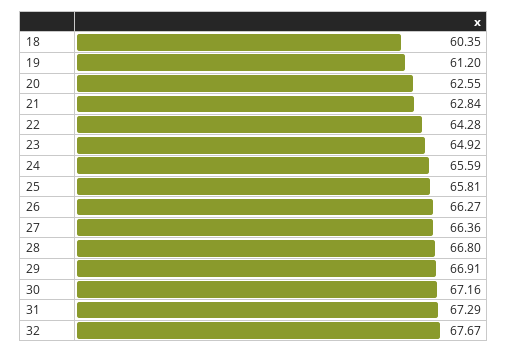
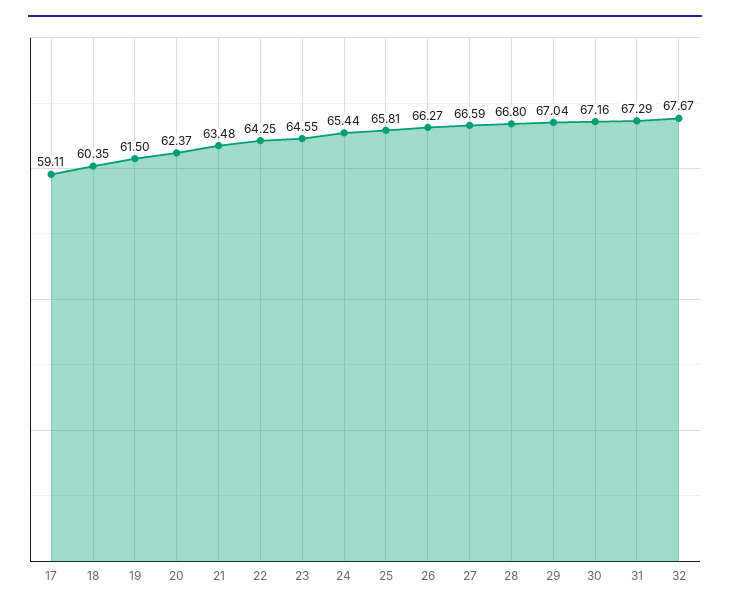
  {
    "18": 60.35,
-   "19": 61.2,
+   "19": 61.5,
-   "20": 62.55,
+   "20": 62.37,
-   "21": 62.84,
+   "21": 63.48,
-   "22": 64.28,
+   "22": 64.25,
-   "23": 64.92,
+   "23": 64.55,
-   "24": 65.59,
+   "24": 65.44,
    "25": 65.81,
    "26": 66.27,
-   "27": 66.36,
+   "27": 66.59,
    "28": 66.8,
-   "29": 66.91,
+   "29": 67.04,
    "30": 67.16,
    "31": 67.29,
-   "32": 67.67
+   "32": 67.67,
+   "17": 59.11
  }

